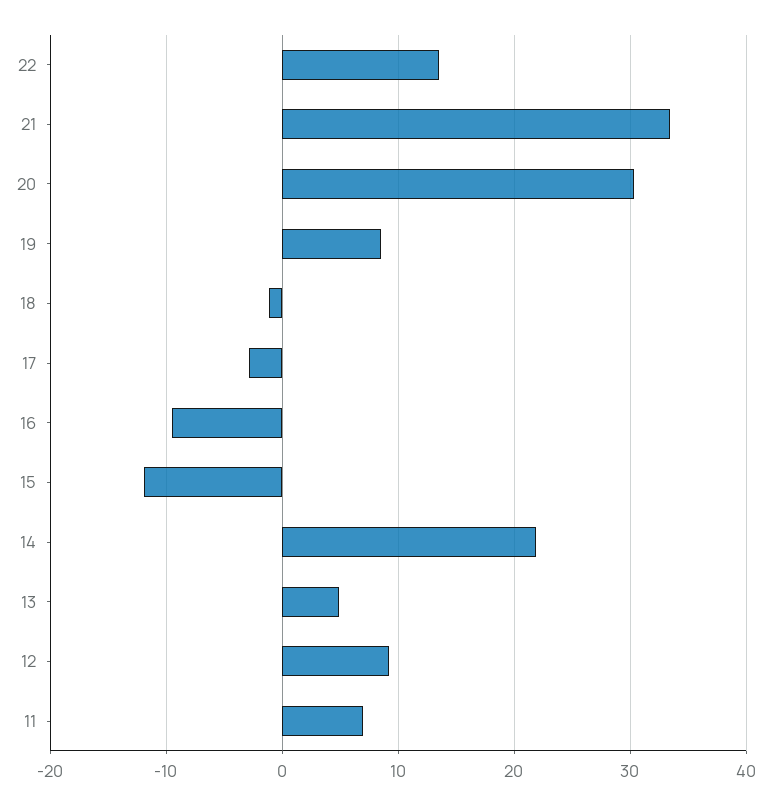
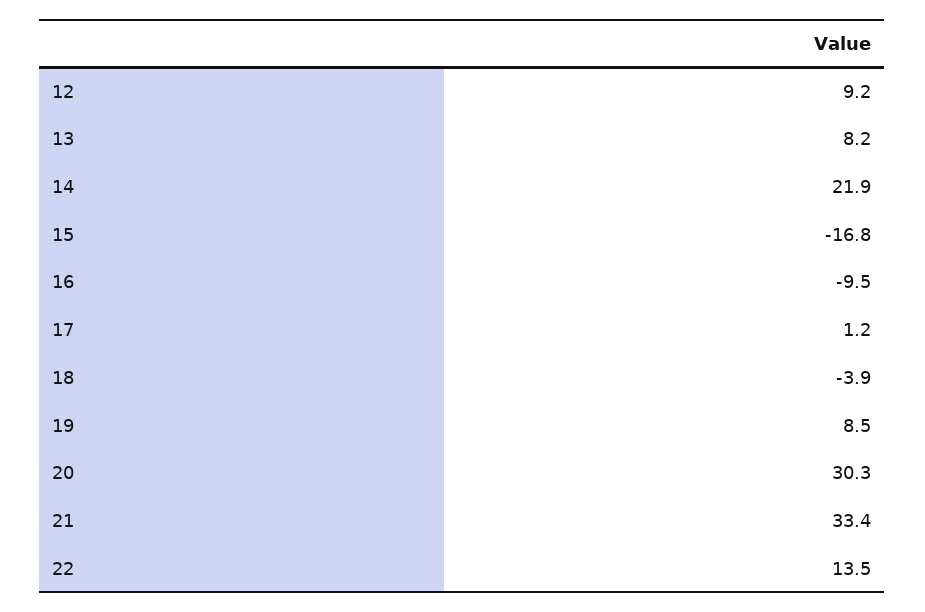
  {
    "22": 13.5,
    "21": 33.4,
    "20": 30.3,
    "19": 8.5,
-   "18": -1,
+   "18": -3.9,
-   "17": -3,
+   "17": 1.2,
    "16": -9.5,
-   "15": -12,
+   "15": -16.8,
    "14": 21.9,
-   "13": 5,
+   "13": 8.2,
-   "12": 9.2,
+   "12": 9.2
-   "11": 7
  }

